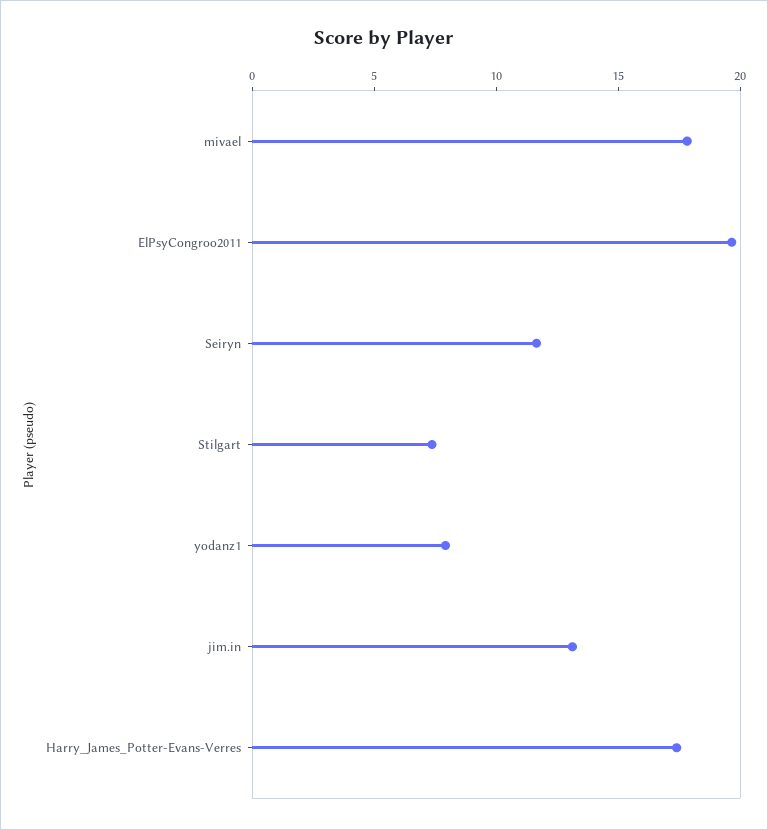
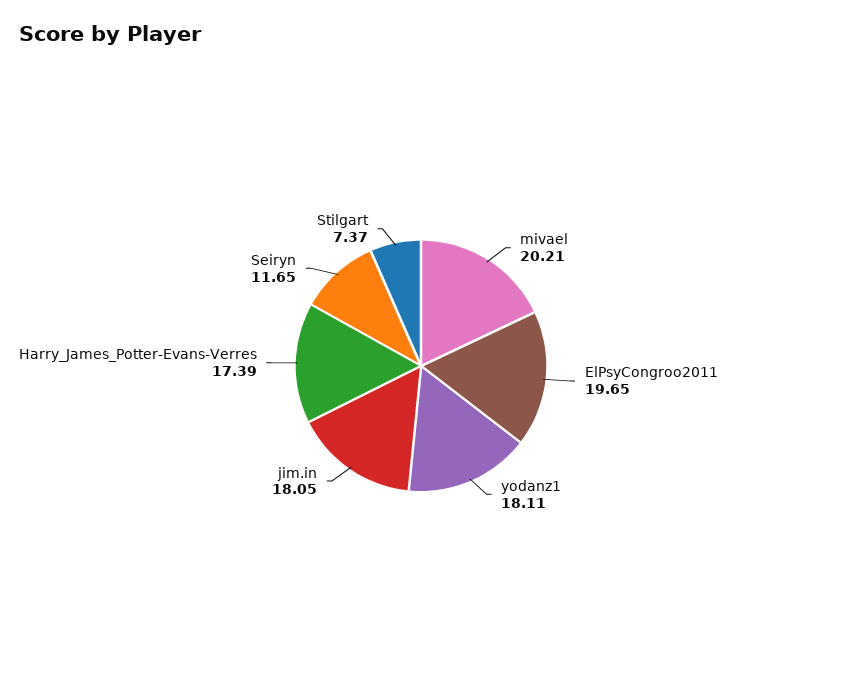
  {
-   "mivael": 18,
+   "mivael": 20.21,
    "ElPsyCongroo2011": 19.65,
    "Seiryn": 11.65,
    "Stilgart": 7.37,
-   "yodanz1": 8,
+   "yodanz1": 18.11,
-   "jim.in": 13,
+   "jim.in": 18.05,
    "Harry_James_Potter-Evans-Verres": 17.39
  }

